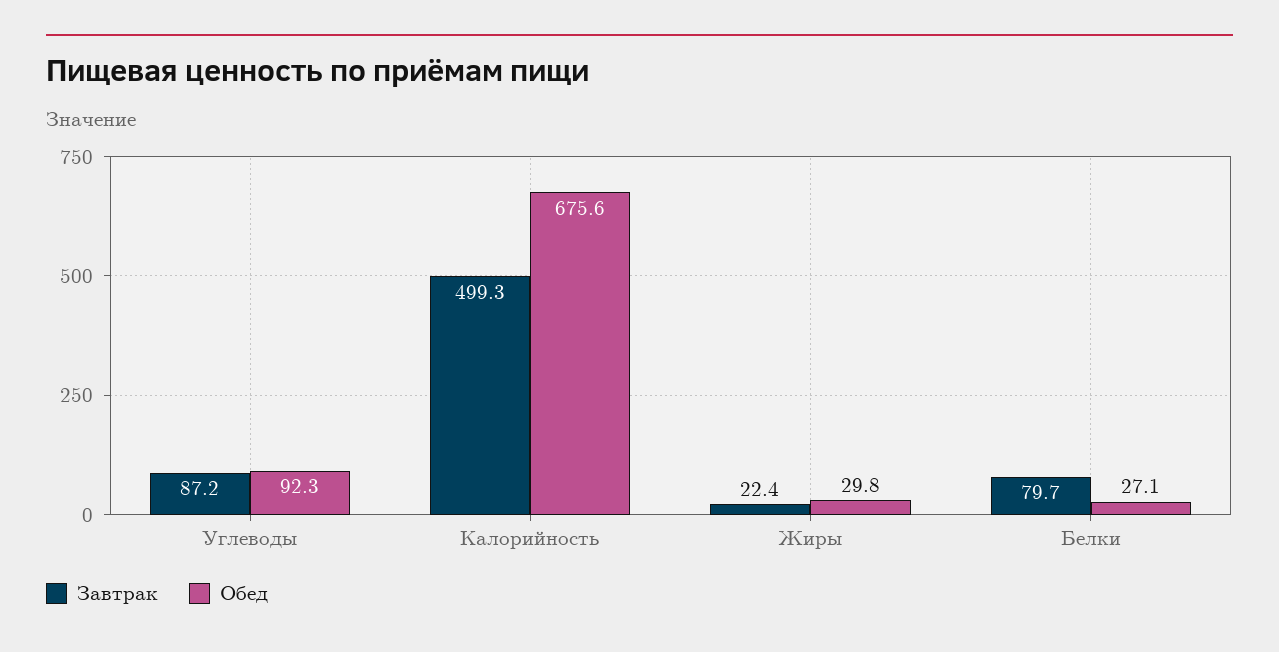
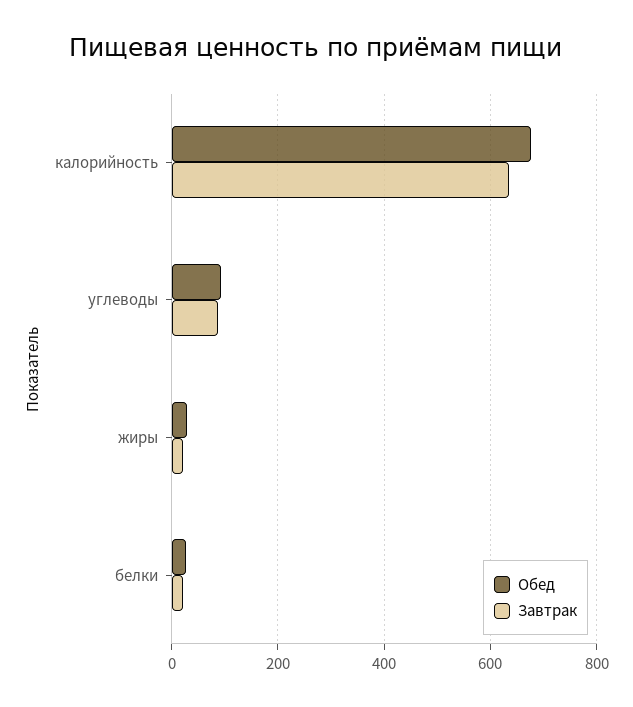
  {
    "Завтрак": {
      "Углеводы": 87.2,
-     "Калорийность": 499.3,
+     "Калорийность": 640,
      "Жиры": 22.4,
-     "Белки": 79.7
+     "Белки": 20
    },
    "Обед": {
      "Углеводы": 92.3,
      "Калорийность": 675.6,
      "Жиры": 29.8,
      "Белки": 27.1
    }
  }

